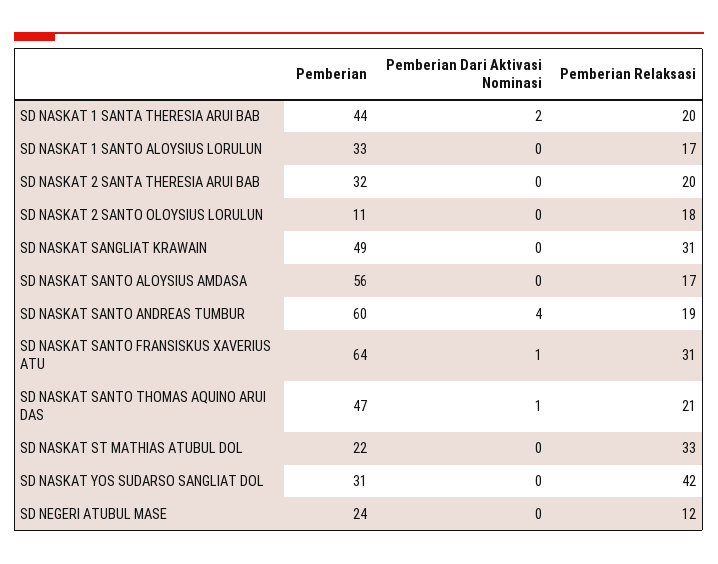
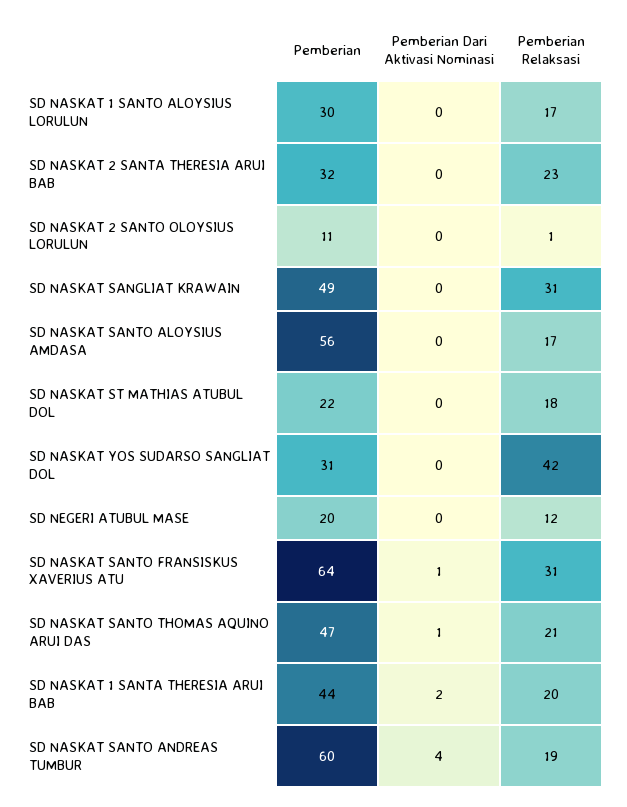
  {
    "Pemberian": {
      "SD NASKAT 1 SANTA THERESIA ARUI BAB": 44,
-     "SD NASKAT 1 SANTO ALOYSIUS LORULUN": 33,
+     "SD NASKAT 1 SANTO ALOYSIUS LORULUN": 30,
      "SD NASKAT 2 SANTA THERESIA ARUI BAB": 32,
      "SD NASKAT 2 SANTO OLOYSIUS LORULUN": 11,
      "SD NASKAT SANGLIAT KRAWAIN": 49,
      "SD NASKAT SANTO ALOYSIUS AMDASA": 56,
      "SD NASKAT SANTO ANDREAS TUMBUR": 60,
      "SD NASKAT SANTO FRANSISKUS XAVERIUS ATU": 64,
      "SD NASKAT SANTO THOMAS AQUINO ARUI DAS": 47,
      "SD NASKAT ST MATHIAS ATUBUL DOL": 22,
      "SD NASKAT YOS SUDARSO SANGLIAT DOL": 31,
-     "SD NEGERI ATUBUL MASE": 24
+     "SD NEGERI ATUBUL MASE": 20
    },
    "Pemberian Dari Aktivasi Nominasi": {
      "SD NASKAT 1 SANTA THERESIA ARUI BAB": 2,
      "SD NASKAT 1 SANTO ALOYSIUS LORULUN": 0,
      "SD NASKAT 2 SANTA THERESIA ARUI BAB": 0,
      "SD NASKAT 2 SANTO OLOYSIUS LORULUN": 0,
      "SD NASKAT SANGLIAT KRAWAIN": 0,
      "SD NASKAT SANTO ALOYSIUS AMDASA": 0,
      "SD NASKAT SANTO ANDREAS TUMBUR": 4,
      "SD NASKAT SANTO FRANSISKUS XAVERIUS ATU": 1,
      "SD NASKAT SANTO THOMAS AQUINO ARUI DAS": 1,
      "SD NASKAT ST MATHIAS ATUBUL DOL": 0,
      "SD NASKAT YOS SUDARSO SANGLIAT DOL": 0,
      "SD NEGERI ATUBUL MASE": 0
    },
    "Pemberian Relaksasi": {
      "SD NASKAT 1 SANTA THERESIA ARUI BAB": 20,
      "SD NASKAT 1 SANTO ALOYSIUS LORULUN": 17,
-     "SD NASKAT 2 SANTA THERESIA ARUI BAB": 20,
+     "SD NASKAT 2 SANTA THERESIA ARUI BAB": 23,
-     "SD NASKAT 2 SANTO OLOYSIUS LORULUN": 18,
+     "SD NASKAT 2 SANTO OLOYSIUS LORULUN": 1,
      "SD NASKAT SANGLIAT KRAWAIN": 31,
      "SD NASKAT SANTO ALOYSIUS AMDASA": 17,
      "SD NASKAT SANTO ANDREAS TUMBUR": 19,
      "SD NASKAT SANTO FRANSISKUS XAVERIUS ATU": 31,
      "SD NASKAT SANTO THOMAS AQUINO ARUI DAS": 21,
-     "SD NASKAT ST MATHIAS ATUBUL DOL": 33,
+     "SD NASKAT ST MATHIAS ATUBUL DOL": 18,
      "SD NASKAT YOS SUDARSO SANGLIAT DOL": 42,
      "SD NEGERI ATUBUL MASE": 12
    }
  }

